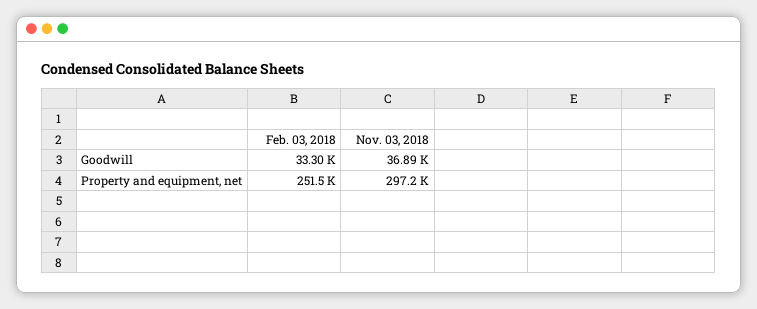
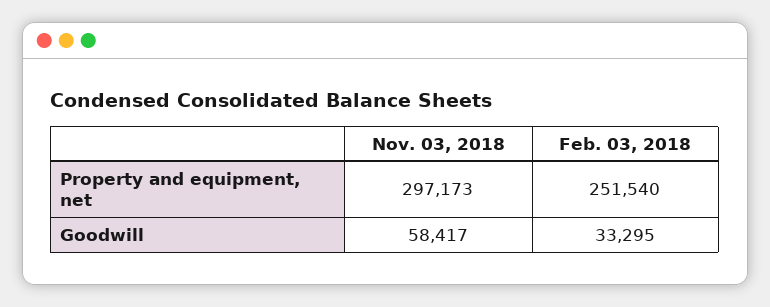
  {
    "Feb. 03, 2018": {
      "Goodwill": 33295,
      "Property and equipment, net": 251540
    },
    "Nov. 03, 2018": {
-     "Goodwill": 36890,
+     "Goodwill": 58417,
      "Property and equipment, net": 297173
    }
  }

